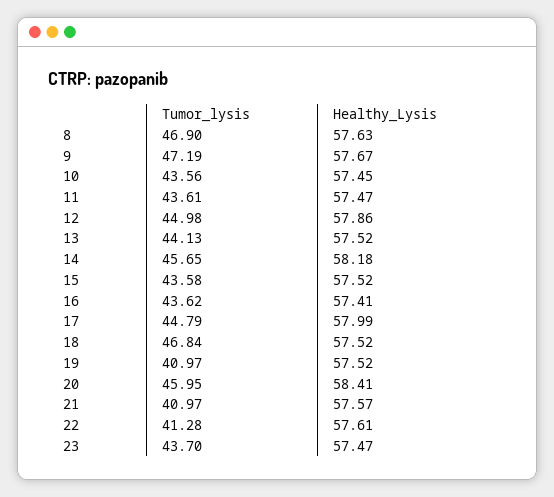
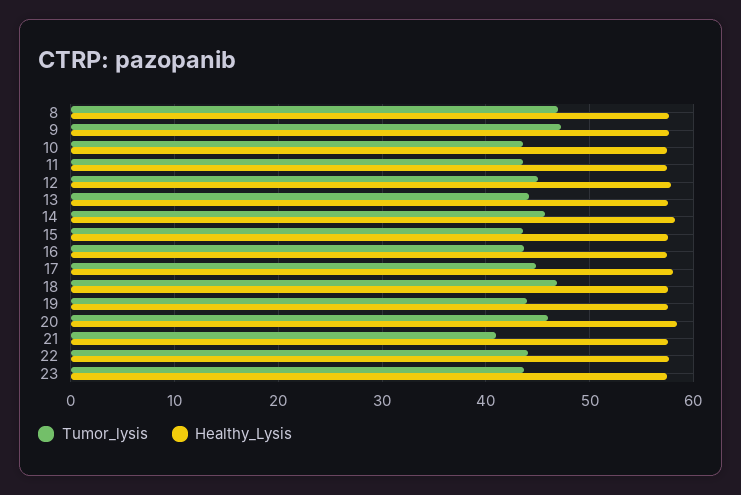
  {
    "Tumor_lysis": {
      "8": 46.9,
      "9": 47.19,
      "10": 43.56,
      "11": 43.61,
      "12": 44.98,
      "13": 44.13,
      "14": 45.65,
      "15": 43.58,
      "16": 43.62,
      "17": 44.79,
      "18": 46.84,
-     "19": 40.97,
+     "19": 44,
      "20": 45.95,
      "21": 40.97,
-     "22": 41.28,
+     "22": 44,
      "23": 43.7
    },
    "Healthy_Lysis": {
      "8": 57.63,
      "9": 57.67,
      "10": 57.45,
      "11": 57.47,
      "12": 57.86,
      "13": 57.52,
      "14": 58.18,
      "15": 57.52,
      "16": 57.41,
      "17": 57.99,
      "18": 57.52,
      "19": 57.52,
      "20": 58.41,
      "21": 57.57,
      "22": 57.61,
      "23": 57.47
    }
  }

